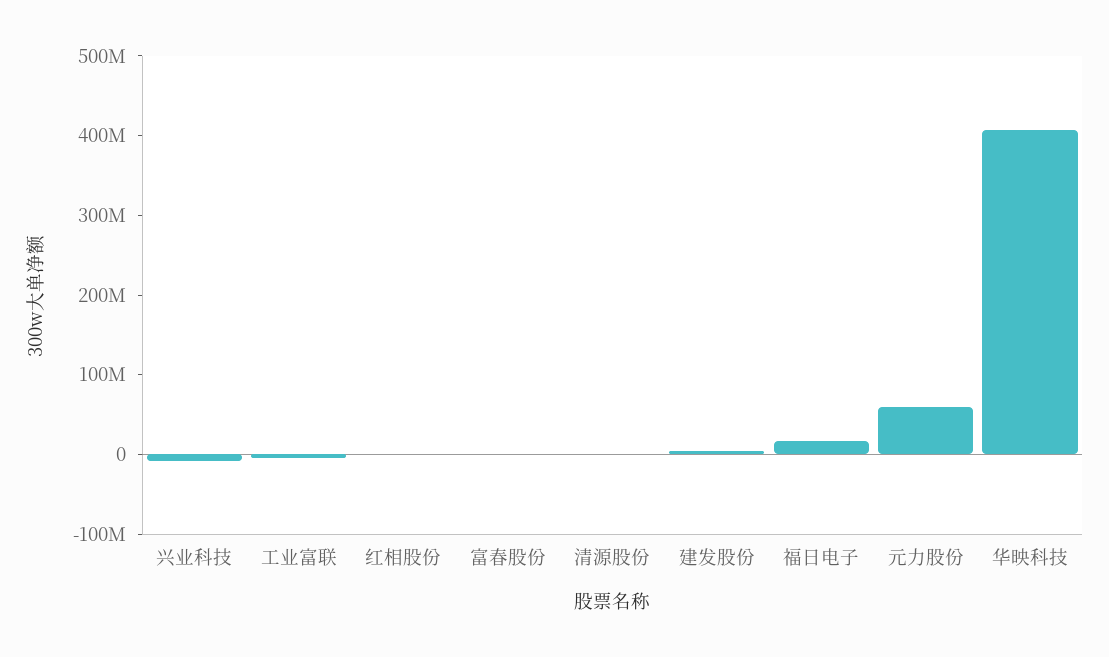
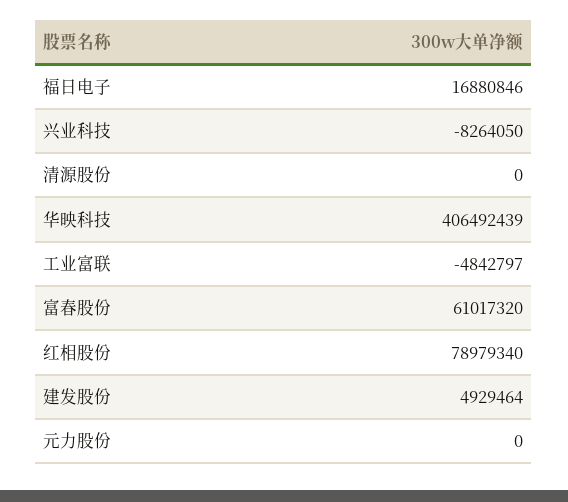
  {
    "兴业科技": -8264050,
    "工业富联": -4842797,
-   "红相股份": 0,
+   "红相股份": 78979340,
-   "富春股份": 0,
+   "富春股份": 61017320,
    "清源股份": 0,
    "建发股份": 4929464,
    "福日电子": 16880846,
-   "元力股份": 60000000,
+   "元力股份": 0,
    "华映科技": 406492439
  }

